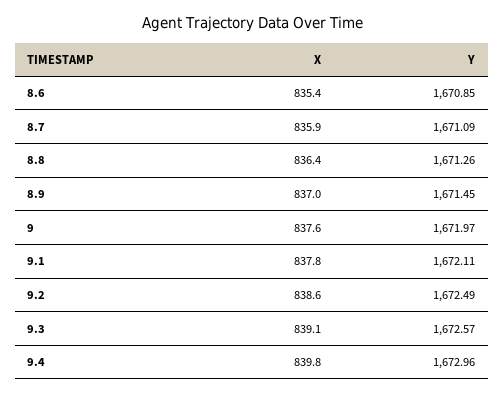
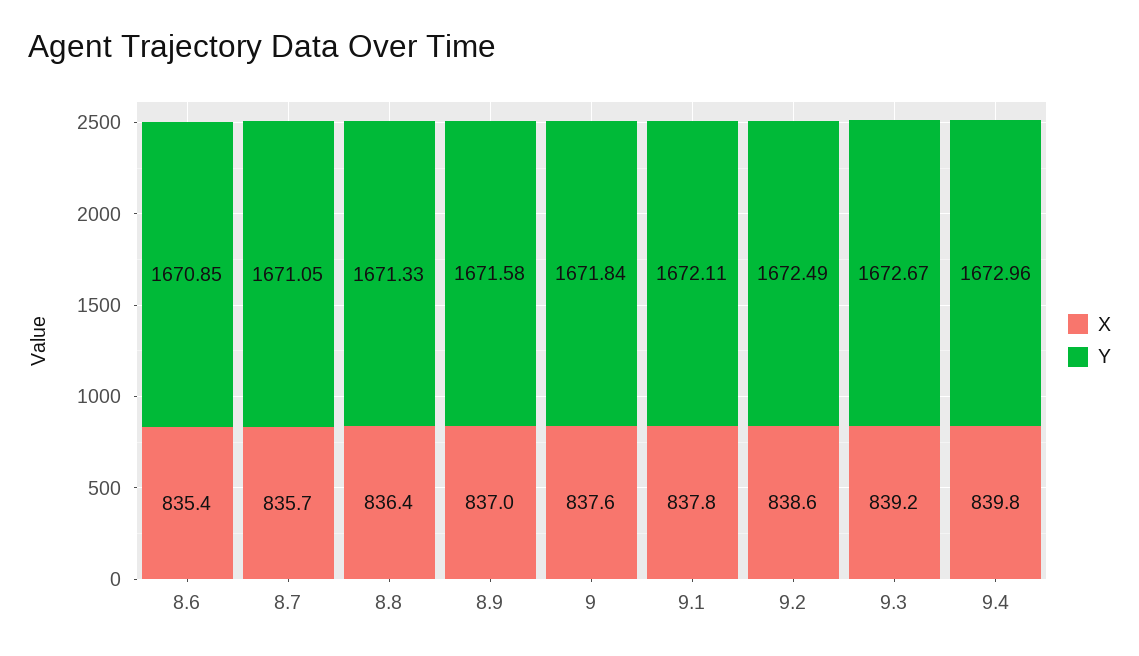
  {
    "X": {
      "8.6": 835.4,
-     "8.7": 835.9,
+     "8.7": 835.7,
      "8.8": 836.4,
      "8.9": 837,
      "9": 837.6,
      "9.1": 837.8,
      "9.2": 838.6,
-     "9.3": 839.1,
+     "9.3": 839.2,
      "9.4": 839.8
    },
    "Y": {
      "8.6": 1670.85,
-     "8.7": 1671.09,
+     "8.7": 1671.05,
-     "8.8": 1671.26,
+     "8.8": 1671.33,
-     "8.9": 1671.45,
+     "8.9": 1671.58,
-     "9": 1671.97,
+     "9": 1671.84,
      "9.1": 1672.11,
      "9.2": 1672.49,
-     "9.3": 1672.57,
+     "9.3": 1672.67,
      "9.4": 1672.96
    }
  }

